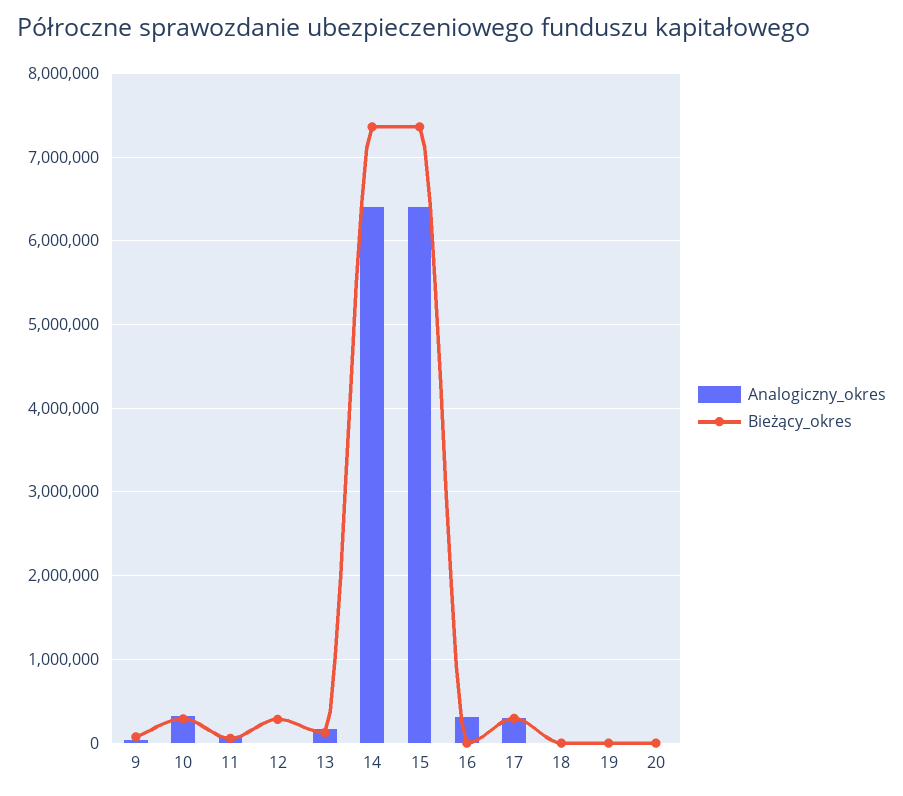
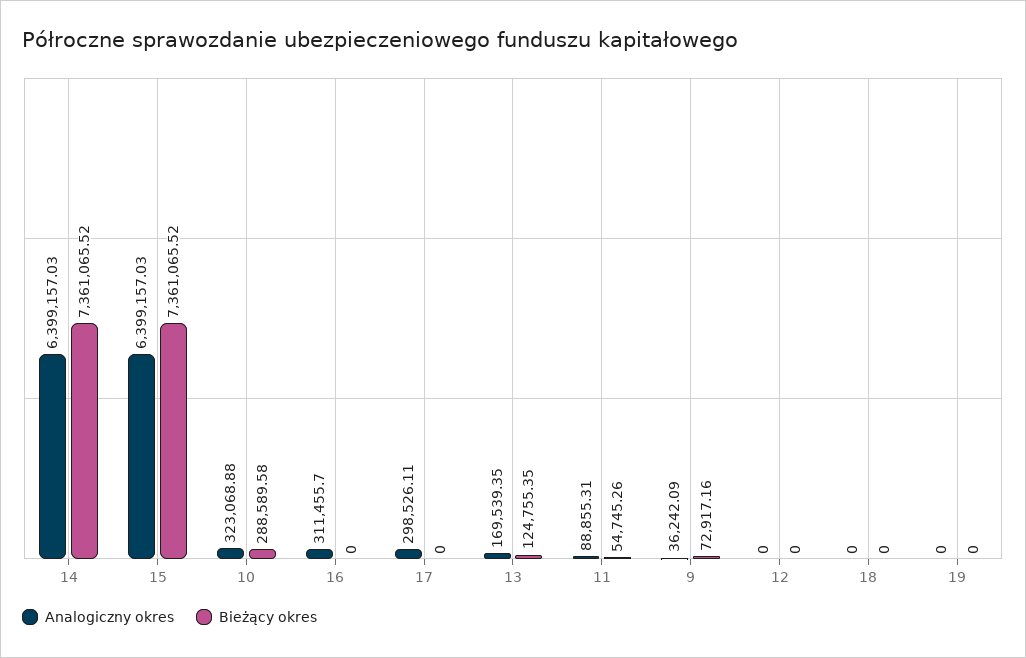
  {
    "Analogiczny_okres": {
      "9": 36242.09,
      "10": 323068.88,
      "11": 88855.31,
      "12": 0,
      "13": 169539.35,
      "14": 6399157.03,
      "15": 6399157.03,
      "16": 311455.7,
      "17": 298526.11,
      "18": 0,
-     "19": 0,
+     "19": 0
-     "20": 0
    },
    "Bieżący_okres": {
      "9": 72917.16,
      "10": 288589.58,
      "11": 54745.26,
-     "12": 300000,
+     "12": 0,
      "13": 124755.35,
      "14": 7361065.52,
      "15": 7361065.52,
      "16": 0,
-     "17": 300000,
+     "17": 0,
      "18": 0,
-     "19": 0,
+     "19": 0
-     "20": 0
    }
  }

